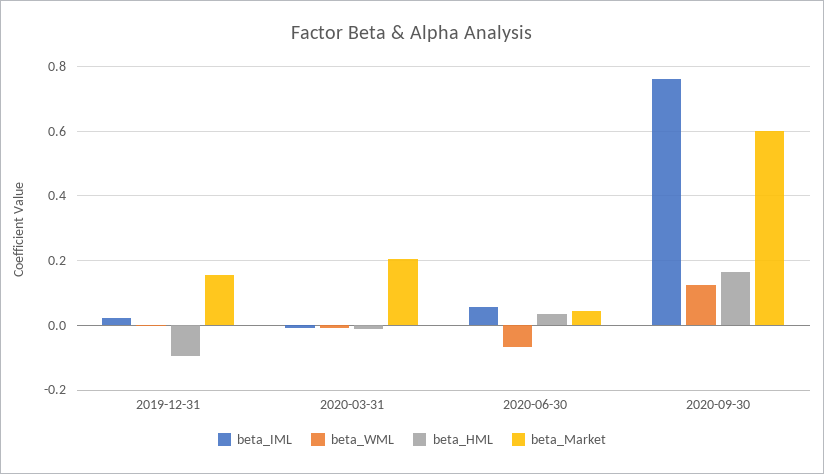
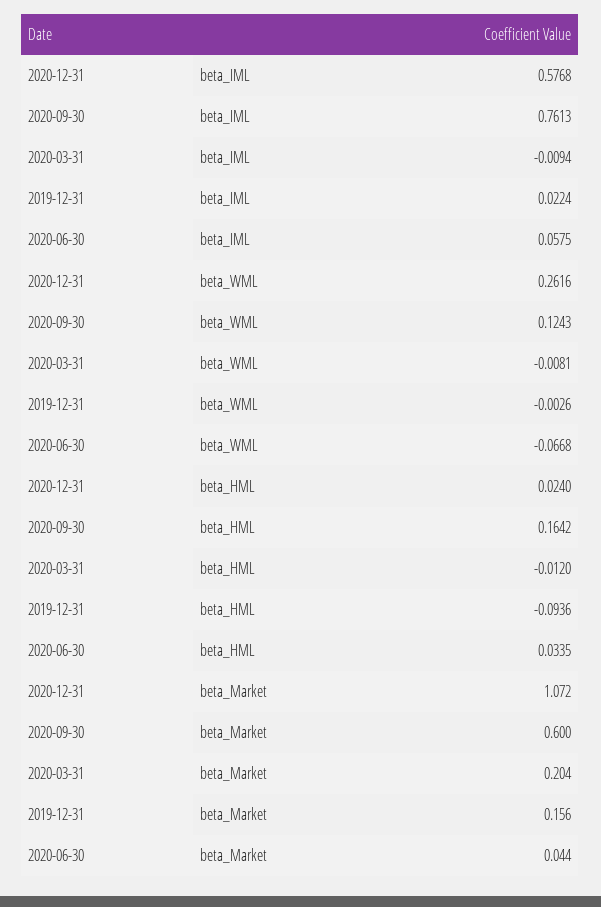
  {
    "beta_IML": {
      "2019-12-31": 0.0224,
      "2020-03-31": -0.0094,
      "2020-06-30": 0.0575,
-     "2020-09-30": 0.7613
+     "2020-09-30": 0.7613,
+     "2020-12-31": 0.5768
    },
    "beta_WML": {
      "2019-12-31": -0.0026,
      "2020-03-31": -0.0081,
      "2020-06-30": -0.0668,
-     "2020-09-30": 0.1243
+     "2020-09-30": 0.1243,
+     "2020-12-31": 0.2616
    },
    "beta_HML": {
      "2019-12-31": -0.0936,
      "2020-03-31": -0.012,
      "2020-06-30": 0.0335,
-     "2020-09-30": 0.1642
+     "2020-09-30": 0.1642,
+     "2020-12-31": 0.024
    },
    "beta_Market": {
      "2019-12-31": 0.156,
      "2020-03-31": 0.204,
      "2020-06-30": 0.044,
-     "2020-09-30": 0.6
+     "2020-09-30": 0.6,
+     "2020-12-31": 1.072
    }
  }

